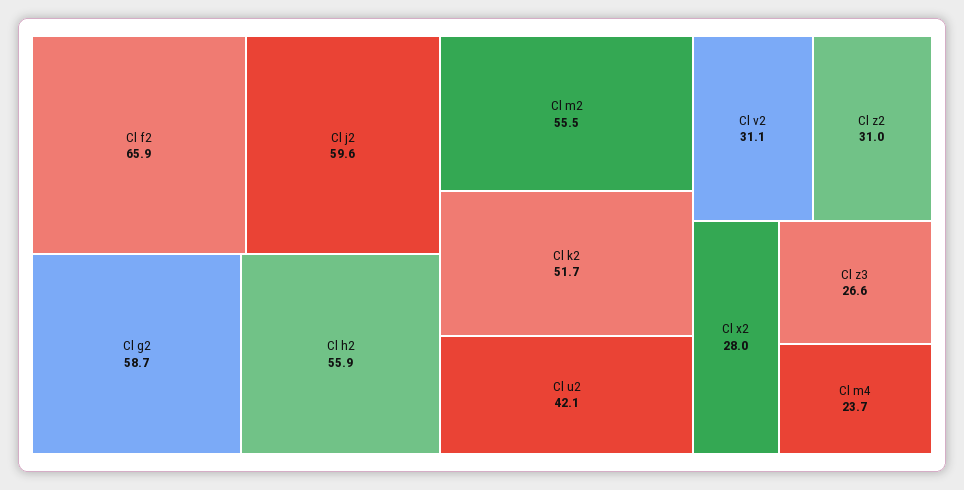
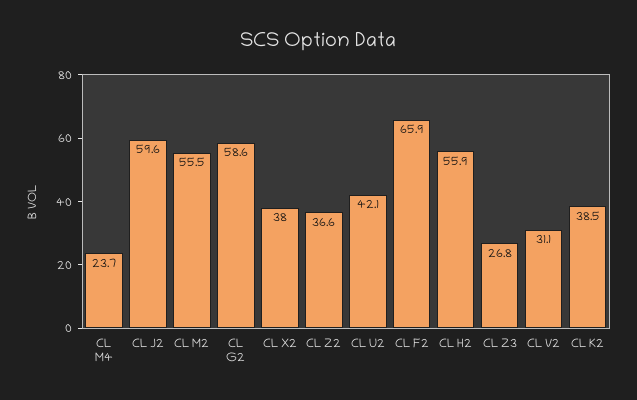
  {
    "Cl f2": 65.9,
    "Cl j2": 59.6,
-   "Cl g2": 58.7,
+   "Cl g2": 58.6,
    "Cl h2": 55.9,
    "Cl m2": 55.5,
-   "Cl k2": 51.7,
+   "Cl k2": 38.5,
    "Cl u2": 42.1,
    "Cl v2": 31.1,
-   "Cl z2": 31,
+   "Cl z2": 36.6,
-   "Cl x2": 28,
+   "Cl x2": 38,
-   "Cl z3": 26.6,
+   "Cl z3": 26.8,
    "Cl m4": 23.7
  }

